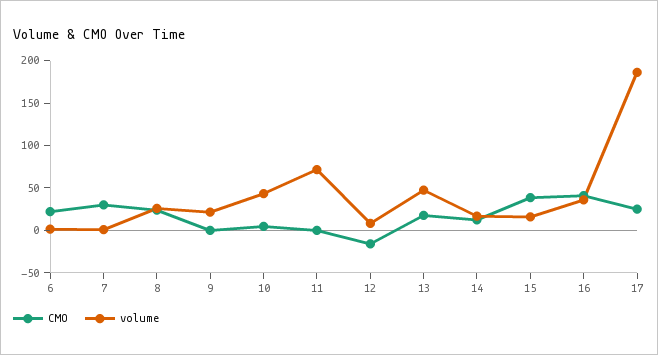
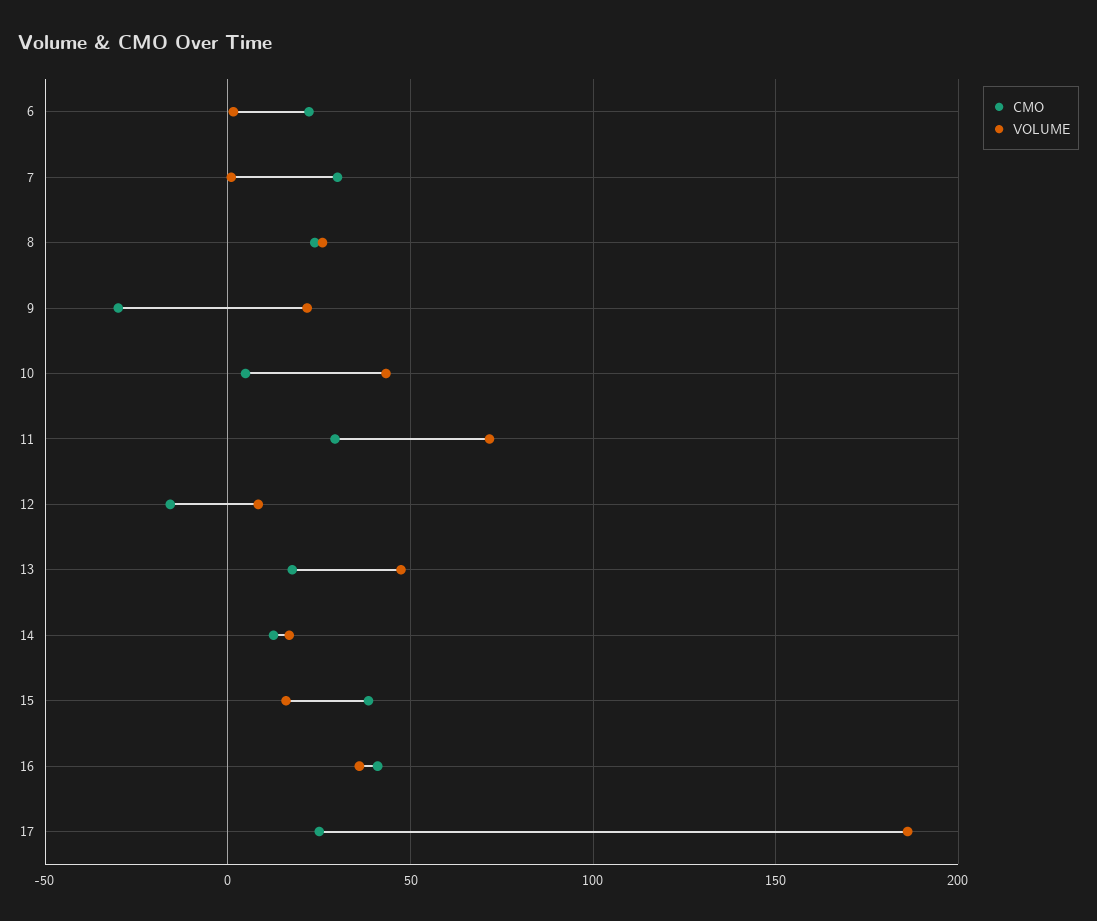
  {
    "CMO": {
      "6": 20,
      "7": 30,
      "8": 25,
-     "9": 0,
+     "9": -30,
      "10": 5,
-     "11": 0,
+     "11": 30,
      "12": -15,
      "13": 20,
      "14": 15,
      "15": 40,
      "16": 40,
      "17": 25
    },
    "volume": {
      "6": 0,
      "7": 0,
      "8": 25,
      "9": 20,
      "10": 45,
      "11": 70,
      "12": 10,
      "13": 45,
      "14": 15,
      "15": 15,
      "16": 35,
      "17": 185
    }
  }

